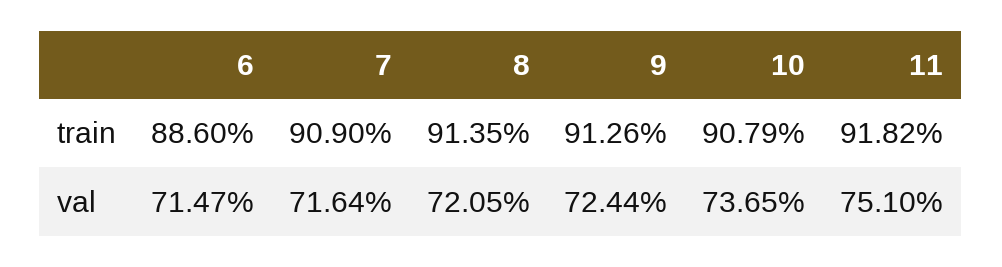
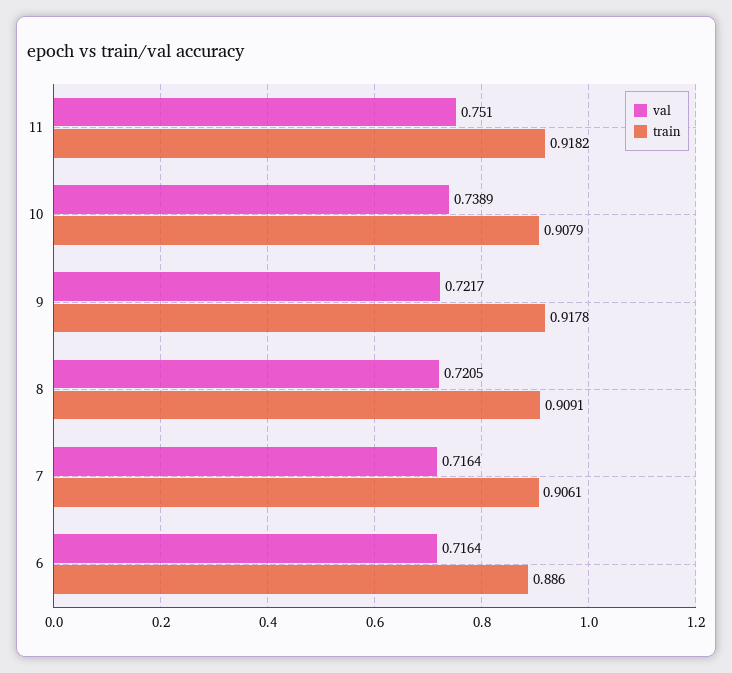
  {
    "train": {
      "6": 0.886,
-     "7": 0.909,
+     "7": 0.9061,
-     "8": 0.9135,
+     "8": 0.9091,
-     "9": 0.9126,
+     "9": 0.9178,
      "10": 0.9079,
      "11": 0.9182
    },
    "val": {
-     "6": 0.7147,
+     "6": 0.7164,
      "7": 0.7164,
      "8": 0.7205,
-     "9": 0.7244,
+     "9": 0.7217,
-     "10": 0.7365,
+     "10": 0.7389,
      "11": 0.751
    }
  }

